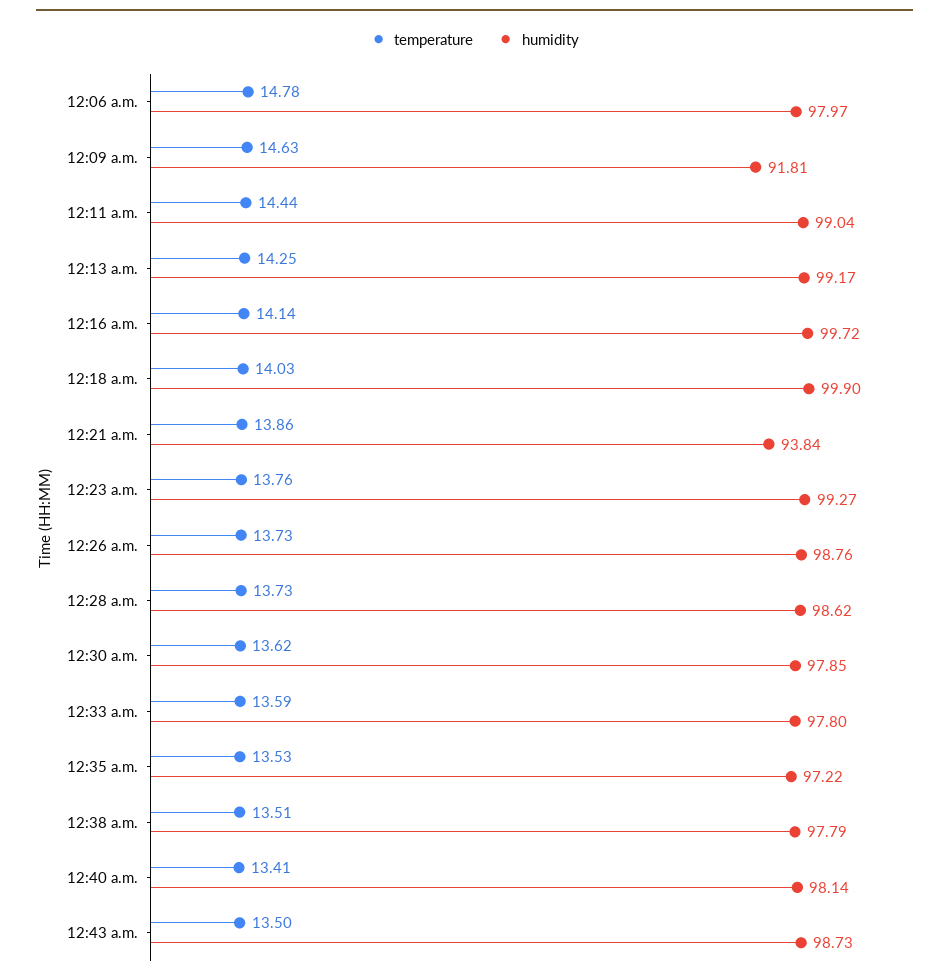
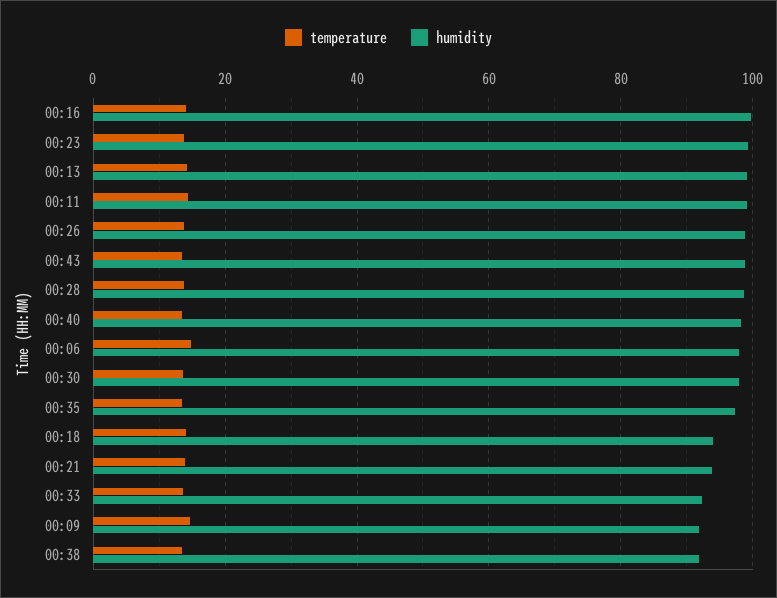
  {
    "temperature": {
      "12:06 a.m.": 14.78,
      "12:09 a.m.": 14.63,
      "12:11 a.m.": 14.44,
      "12:13 a.m.": 14.25,
      "12:16 a.m.": 14.14,
      "12:18 a.m.": 14.03,
      "12:21 a.m.": 13.86,
      "12:23 a.m.": 13.76,
      "12:26 a.m.": 13.73,
      "12:28 a.m.": 13.73,
      "12:30 a.m.": 13.62,
      "12:33 a.m.": 13.59,
      "12:35 a.m.": 13.53,
      "12:38 a.m.": 13.51,
      "12:40 a.m.": 13.41,
      "12:43 a.m.": 13.5
    },
    "humidity": {
      "12:06 a.m.": 97.97,
      "12:09 a.m.": 91.81,
      "12:11 a.m.": 99.04,
      "12:13 a.m.": 99.17,
      "12:16 a.m.": 99.72,
-     "12:18 a.m.": 99.9,
+     "12:18 a.m.": 94,
      "12:21 a.m.": 93.84,
      "12:23 a.m.": 99.27,
      "12:26 a.m.": 98.76,
      "12:28 a.m.": 98.62,
      "12:30 a.m.": 97.85,
-     "12:33 a.m.": 97.8,
+     "12:33 a.m.": 92,
      "12:35 a.m.": 97.22,
-     "12:38 a.m.": 97.79,
+     "12:38 a.m.": 92,
      "12:40 a.m.": 98.14,
      "12:43 a.m.": 98.73
    }
  }

